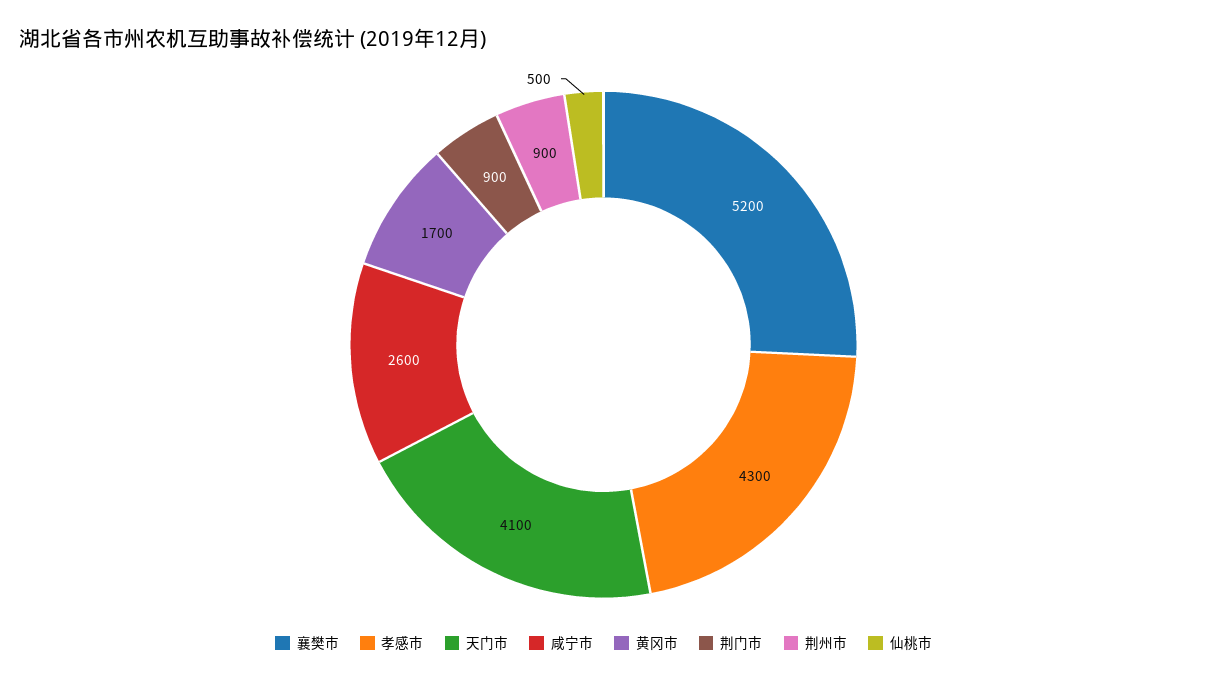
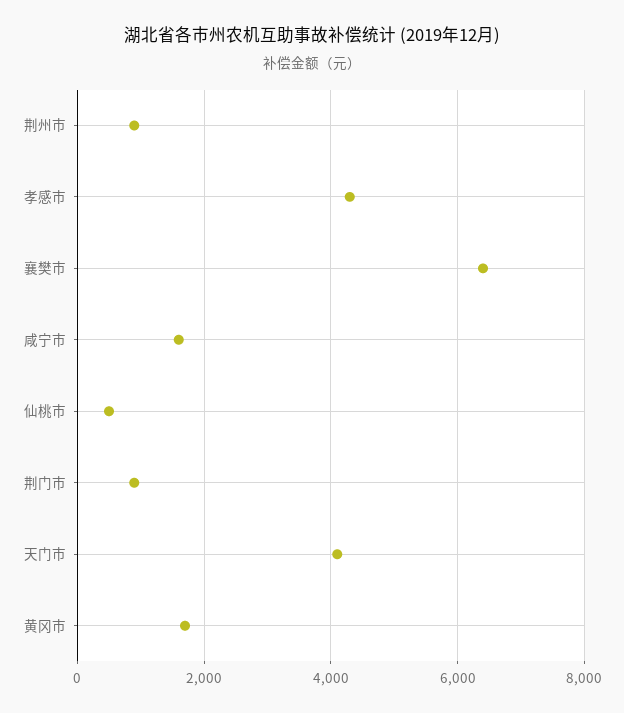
  {
-   "襄樊市": 5200,
+   "襄樊市": 6400,
    "孝感市": 4300,
    "天门市": 4100,
-   "咸宁市": 2600,
+   "咸宁市": 1600,
    "黄冈市": 1700,
    "荆门市": 900,
    "荆州市": 900,
    "仙桃市": 500
  }

